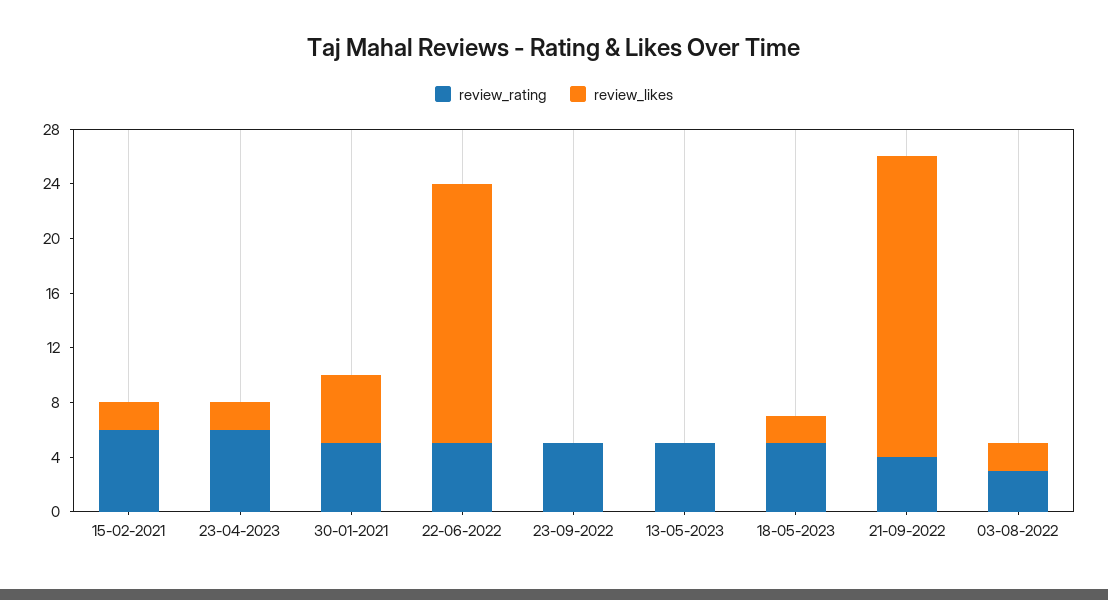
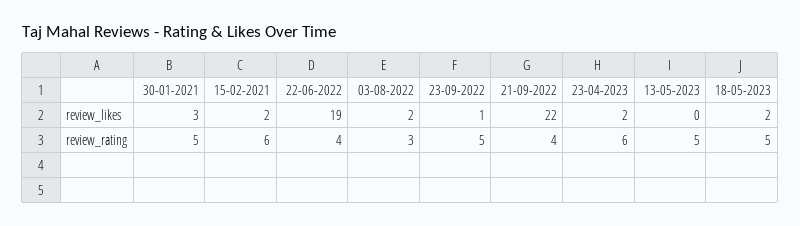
  {
    "review_rating": {
      "15-02-2021": 6,
      "23-04-2023": 6,
      "30-01-2021": 5,
-     "22-06-2022": 5,
+     "22-06-2022": 4,
      "23-09-2022": 5,
      "13-05-2023": 5,
      "18-05-2023": 5,
      "21-09-2022": 4,
      "03-08-2022": 3
    },
    "review_likes": {
      "15-02-2021": 2,
      "23-04-2023": 2,
-     "30-01-2021": 5,
+     "30-01-2021": 3,
      "22-06-2022": 19,
-     "23-09-2022": 0,
+     "23-09-2022": 1,
      "13-05-2023": 0,
      "18-05-2023": 2,
      "21-09-2022": 22,
      "03-08-2022": 2
    }
  }

